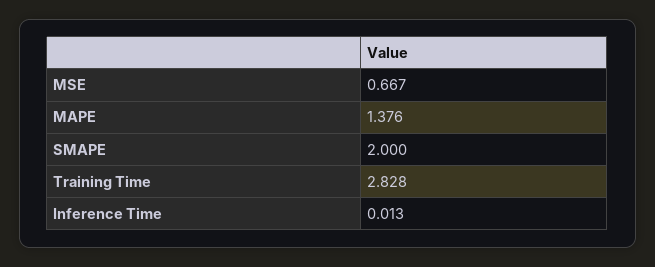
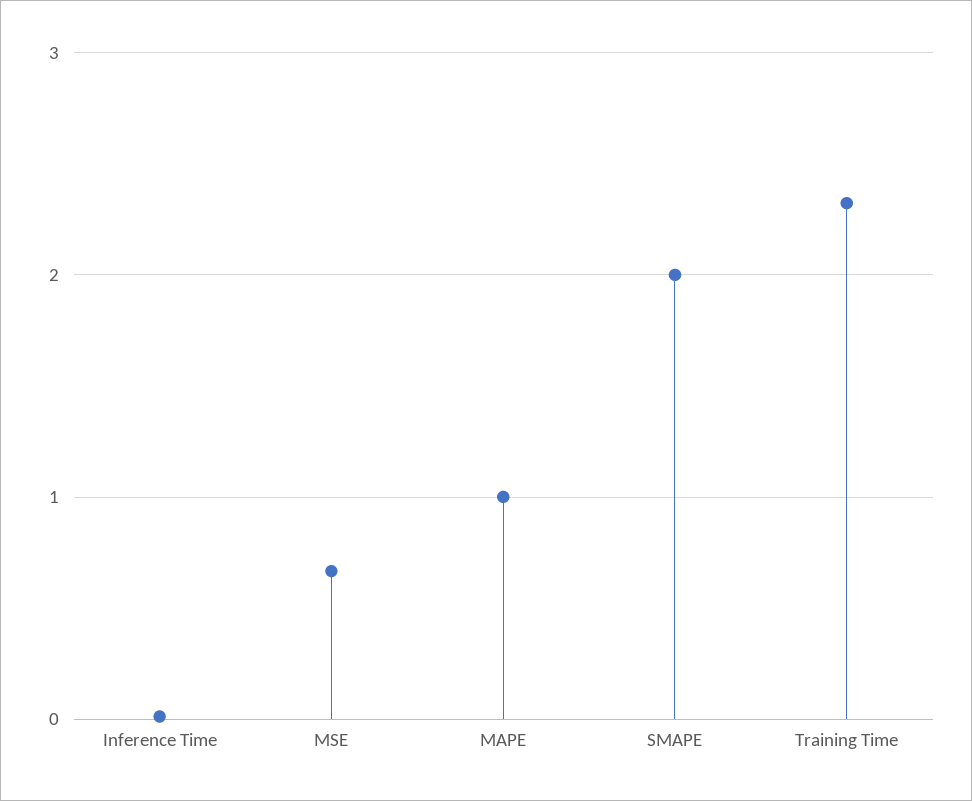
  {
    "MSE": 0.667,
-   "MAPE": 1.376,
+   "MAPE": 1,
    "SMAPE": 2,
-   "Training Time": 2.828,
+   "Training Time": 2.3,
    "Inference Time": 0.013
  }

